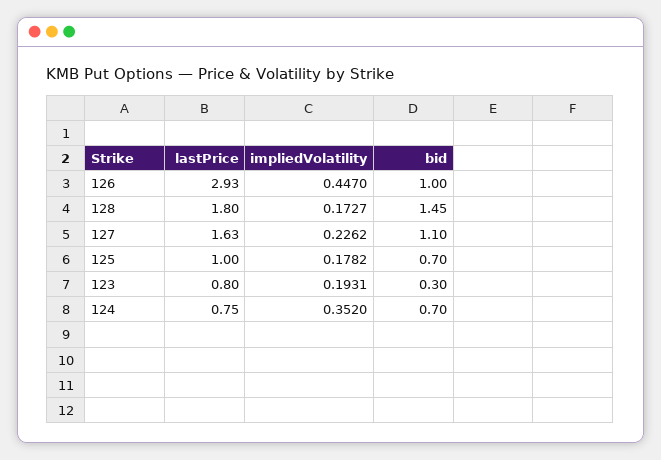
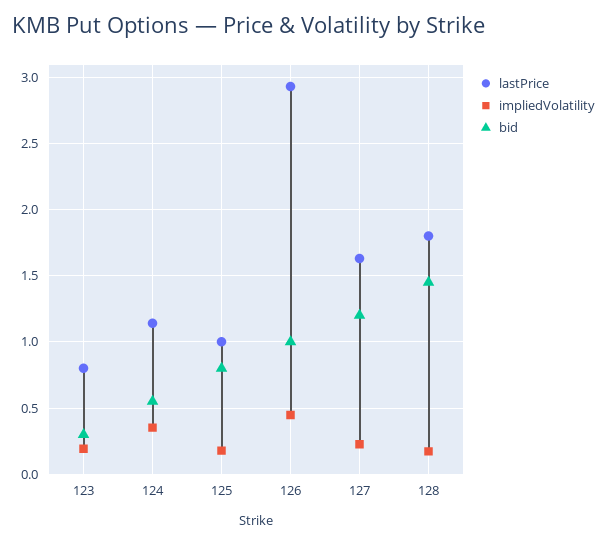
  {
    "lastPrice": {
      "126": 2.93,
      "128": 1.8,
      "127": 1.63,
      "125": 1,
      "123": 0.8,
-     "124": 0.75
+     "124": 1.15
    },
    "impliedVolatility": {
      "126": 0.447,
      "128": 0.1727,
      "127": 0.2262,
      "125": 0.1782,
      "123": 0.1931,
      "124": 0.352
    },
    "bid": {
      "126": 1,
      "128": 1.45,
-     "127": 1.1,
+     "127": 1.2,
-     "125": 0.7,
+     "125": 0.8,
      "123": 0.3,
-     "124": 0.7
+     "124": 0.55
    }
  }

